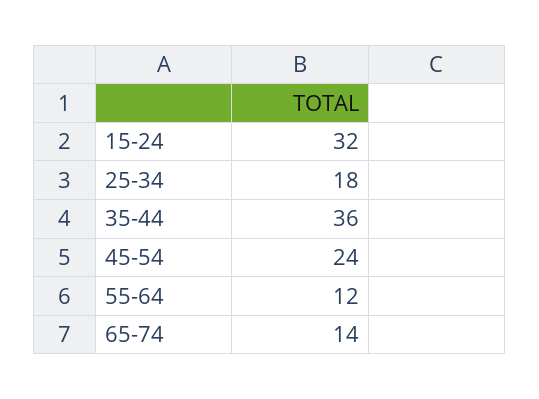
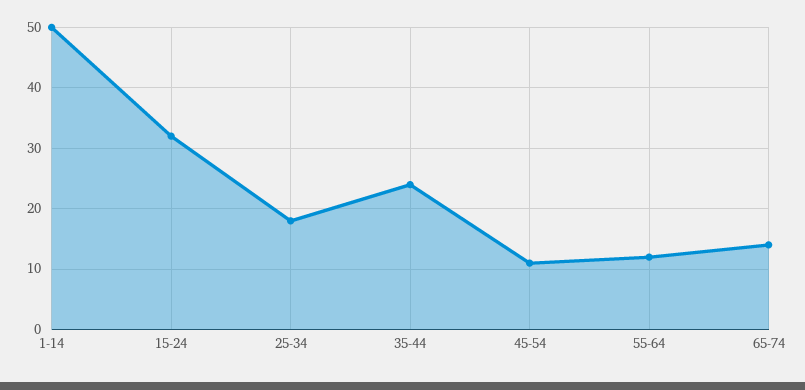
  {
    "15-24": 32,
    "25-34": 18,
-   "35-44": 36,
+   "35-44": 24,
-   "45-54": 24,
+   "45-54": 11,
    "55-64": 12,
-   "65-74": 14
+   "65-74": 14,
+   "1-14": 50
  }

